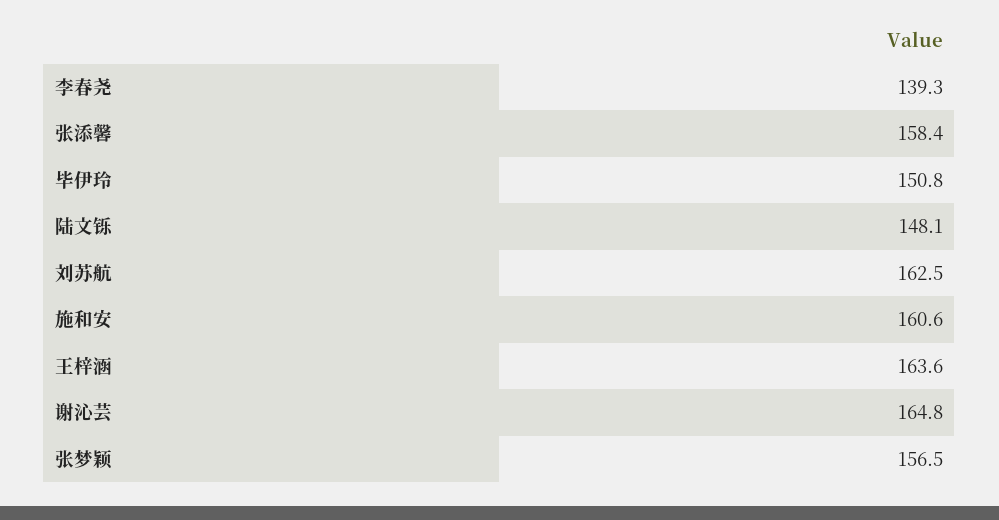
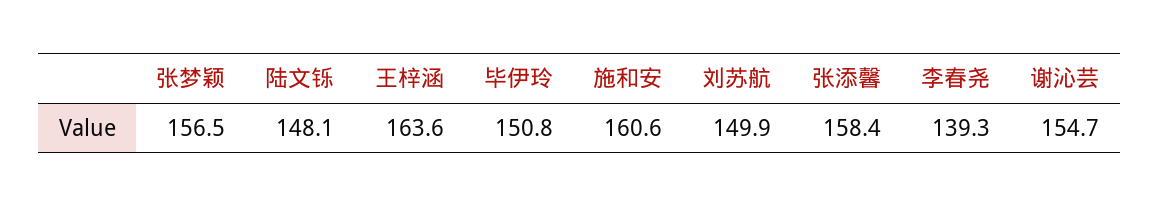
  {
    "李春尧": 139.3,
    "张添馨": 158.4,
    "毕伊玲": 150.8,
    "陆文铄": 148.1,
-   "刘苏航": 162.5,
+   "刘苏航": 149.9,
    "施和安": 160.6,
    "王梓涵": 163.6,
-   "谢沁芸": 164.8,
+   "谢沁芸": 154.7,
    "张梦颖": 156.5
  }

